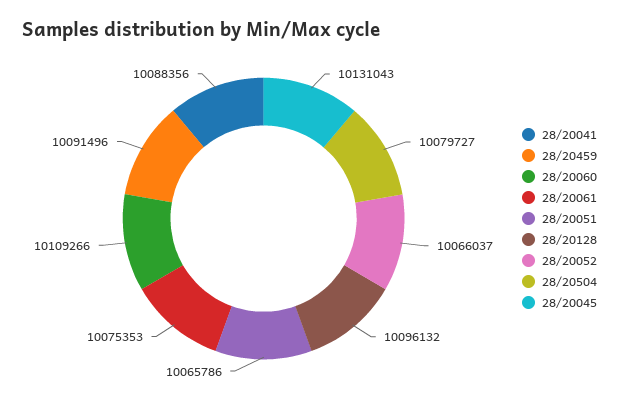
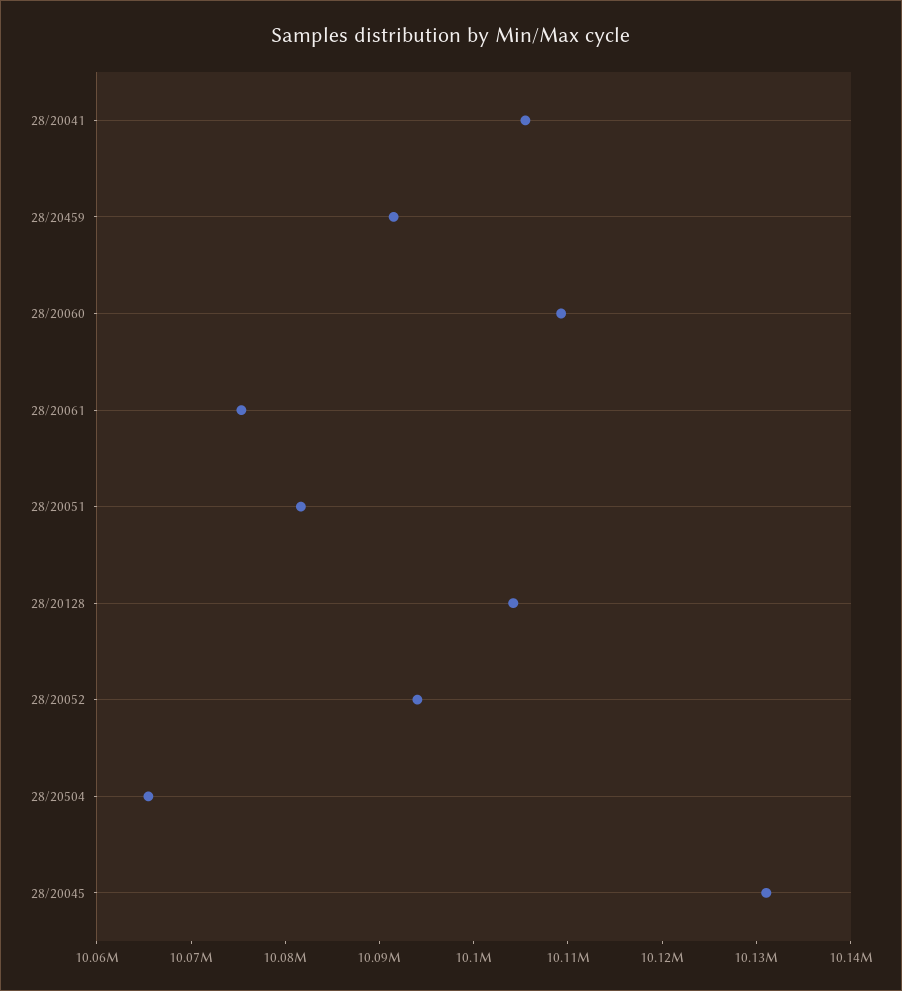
  {
-   "28/20041": 10088356,
+   "28/20041": 10106000,
    "28/20459": 10091496,
    "28/20060": 10109266,
    "28/20061": 10075353,
-   "28/20051": 10065786,
+   "28/20051": 10082000,
-   "28/20128": 10096132,
+   "28/20128": 10104000,
-   "28/20052": 10066037,
+   "28/20052": 10094000,
-   "28/20504": 10079727,
+   "28/20504": 10066000,
    "28/20045": 10131043
  }

